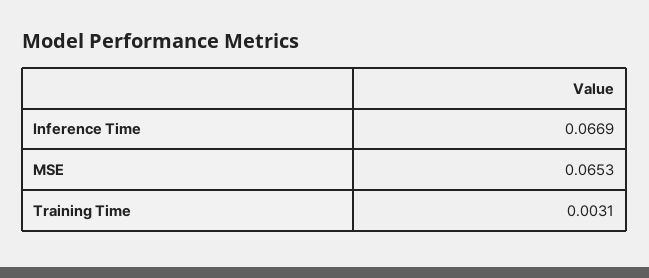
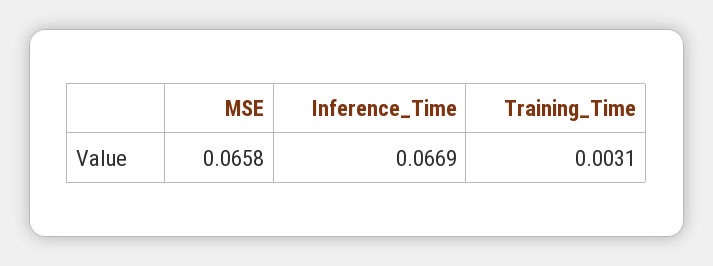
  {
    "Inference Time": 0.0669,
-   "MSE": 0.0653,
+   "MSE": 0.0658,
    "Training Time": 0.0031
  }

